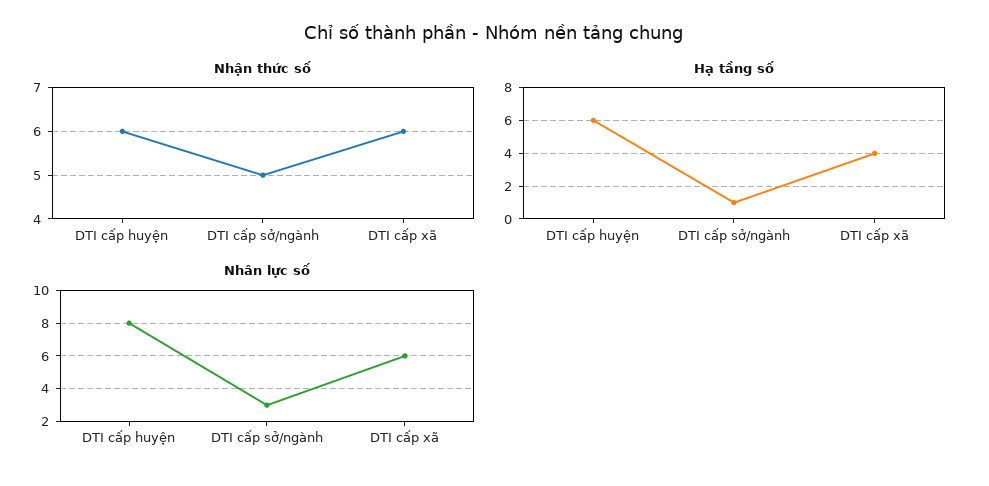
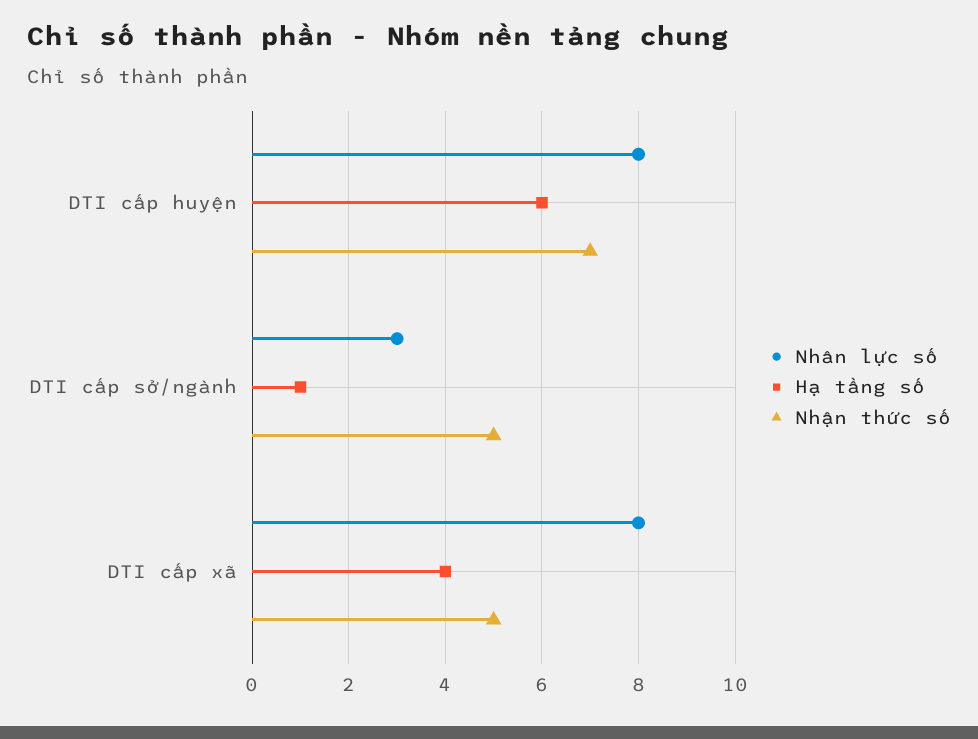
  {
    "Nhận thức số": {
-     "DTI cấp huyện": 6,
+     "DTI cấp huyện": 7,
      "DTI cấp sở/ngành": 5,
-     "DTI cấp xã": 6
+     "DTI cấp xã": 5
    },
    "Hạ tầng số": {
      "DTI cấp huyện": 6,
      "DTI cấp sở/ngành": 1,
      "DTI cấp xã": 4
    },
    "Nhân lực số": {
      "DTI cấp huyện": 8,
      "DTI cấp sở/ngành": 3,
-     "DTI cấp xã": 6
+     "DTI cấp xã": 8
    }
  }

